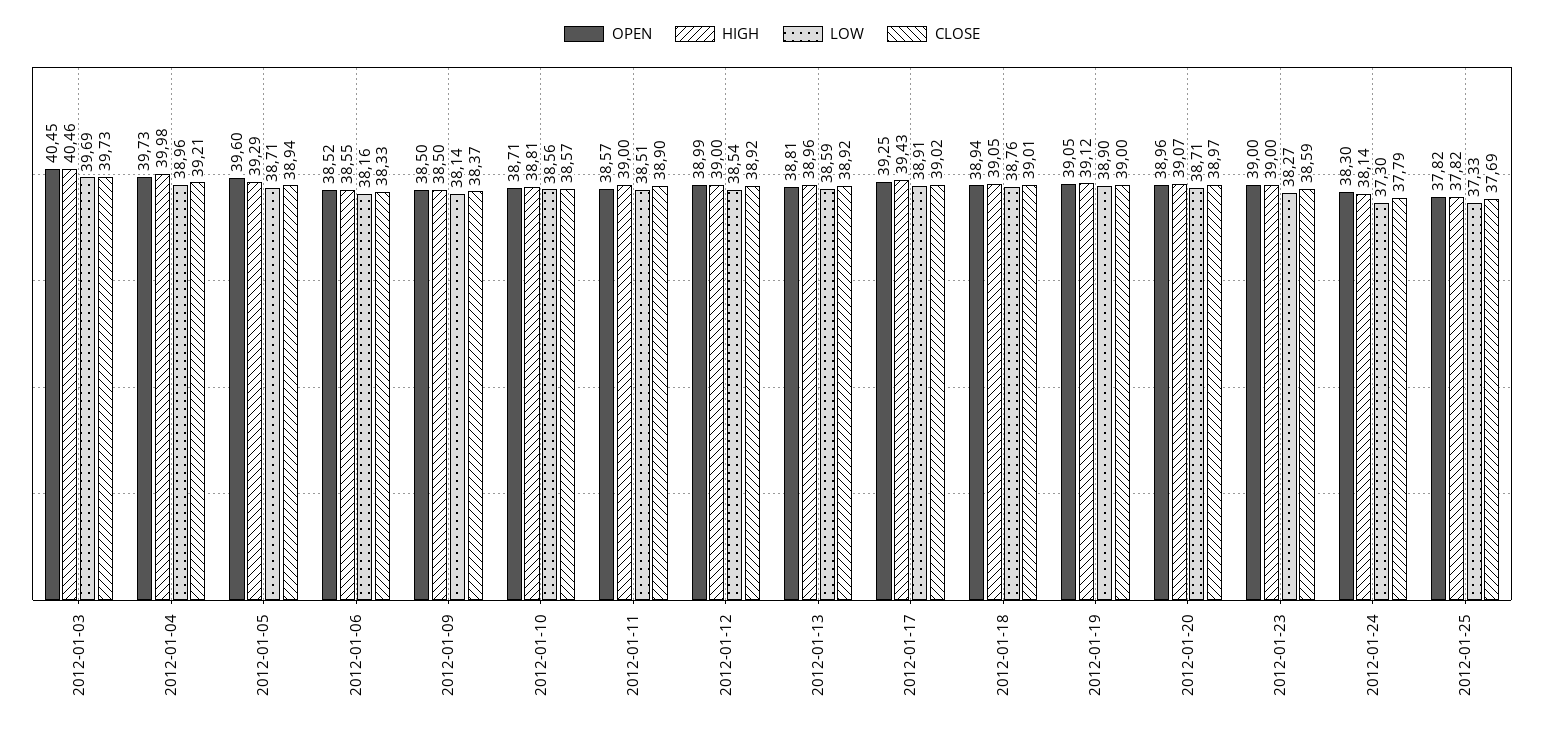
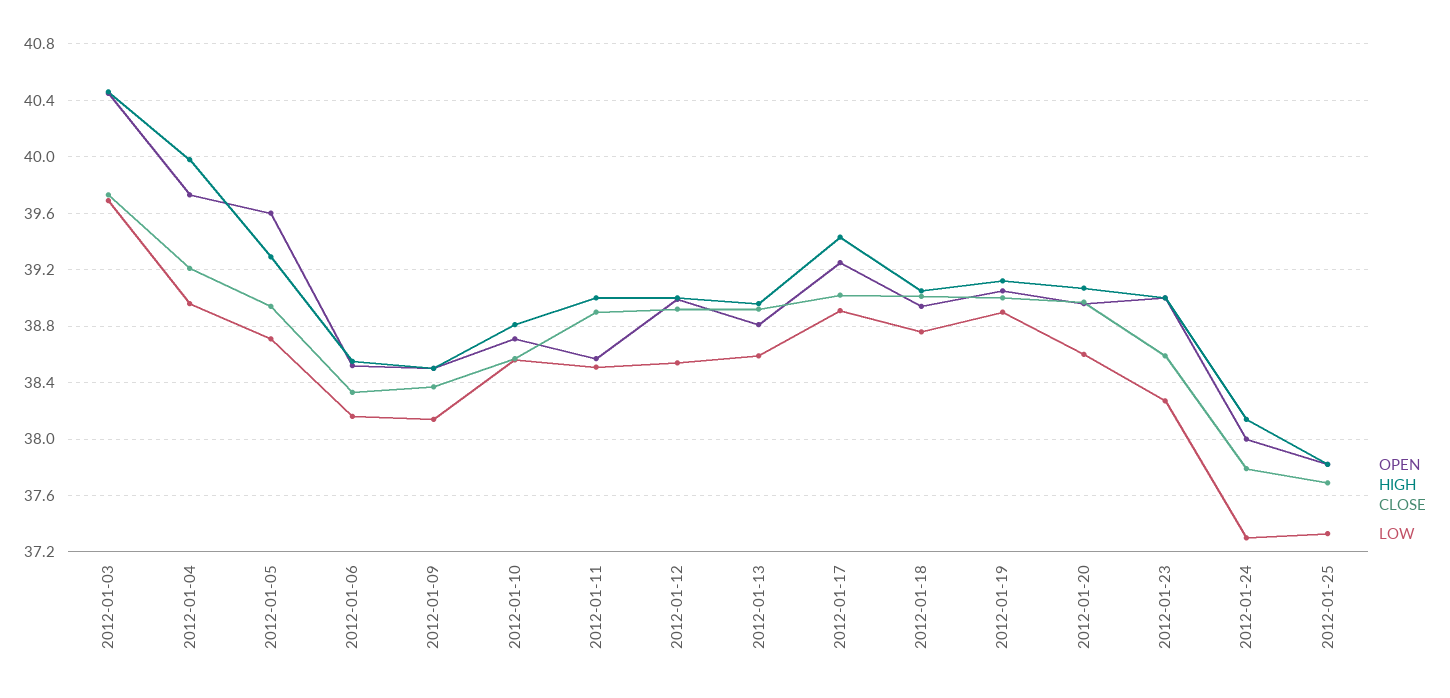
  {
    "OPEN": {
      "2012-01-03": 40.45,
      "2012-01-04": 39.73,
      "2012-01-05": 39.6,
      "2012-01-06": 38.52,
      "2012-01-09": 38.5,
      "2012-01-10": 38.71,
      "2012-01-11": 38.57,
      "2012-01-12": 38.99,
      "2012-01-13": 38.81,
      "2012-01-17": 39.25,
      "2012-01-18": 38.94,
      "2012-01-19": 39.05,
      "2012-01-20": 38.96,
      "2012-01-23": 39,
-     "2012-01-24": 38.3,
+     "2012-01-24": 38,
      "2012-01-25": 37.82
    },
    "HIGH": {
      "2012-01-03": 40.46,
      "2012-01-04": 39.98,
      "2012-01-05": 39.29,
      "2012-01-06": 38.55,
      "2012-01-09": 38.5,
      "2012-01-10": 38.81,
      "2012-01-11": 39,
      "2012-01-12": 39,
      "2012-01-13": 38.96,
      "2012-01-17": 39.43,
      "2012-01-18": 39.05,
      "2012-01-19": 39.12,
      "2012-01-20": 39.07,
      "2012-01-23": 39,
      "2012-01-24": 38.14,
      "2012-01-25": 37.82
    },
    "LOW": {
      "2012-01-03": 39.69,
      "2012-01-04": 38.96,
      "2012-01-05": 38.71,
      "2012-01-06": 38.16,
      "2012-01-09": 38.14,
      "2012-01-10": 38.56,
      "2012-01-11": 38.51,
      "2012-01-12": 38.54,
      "2012-01-13": 38.59,
      "2012-01-17": 38.91,
      "2012-01-18": 38.76,
      "2012-01-19": 38.9,
-     "2012-01-20": 38.71,
+     "2012-01-20": 38.6,
      "2012-01-23": 38.27,
      "2012-01-24": 37.3,
      "2012-01-25": 37.33
    },
    "CLOSE": {
      "2012-01-03": 39.73,
      "2012-01-04": 39.21,
      "2012-01-05": 38.94,
      "2012-01-06": 38.33,
      "2012-01-09": 38.37,
      "2012-01-10": 38.57,
      "2012-01-11": 38.9,
      "2012-01-12": 38.92,
      "2012-01-13": 38.92,
      "2012-01-17": 39.02,
      "2012-01-18": 39.01,
      "2012-01-19": 39,
      "2012-01-20": 38.97,
      "2012-01-23": 38.59,
      "2012-01-24": 37.79,
      "2012-01-25": 37.69
    }
  }

